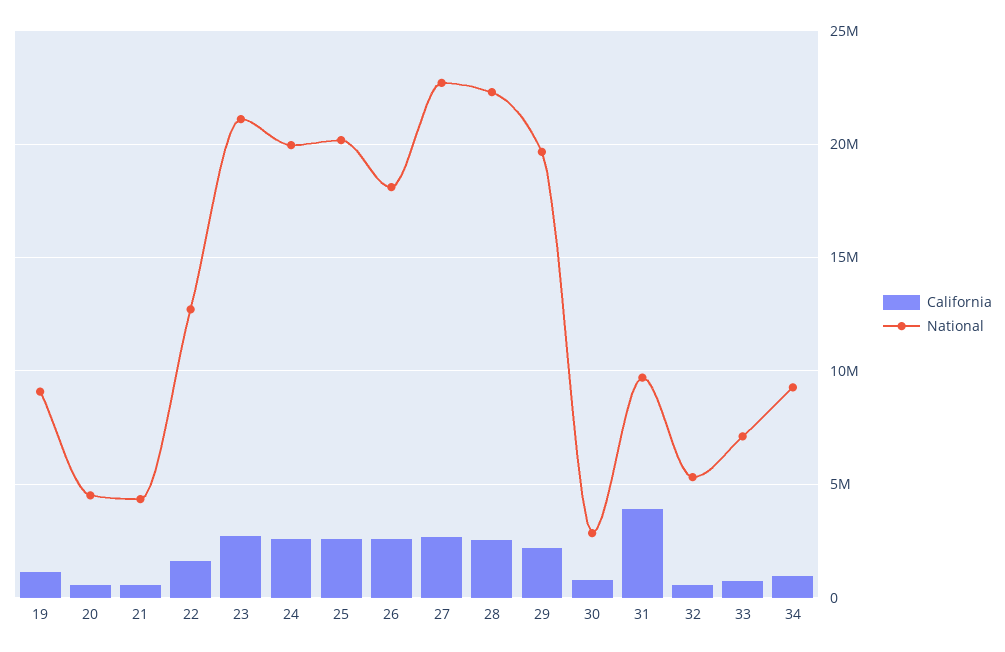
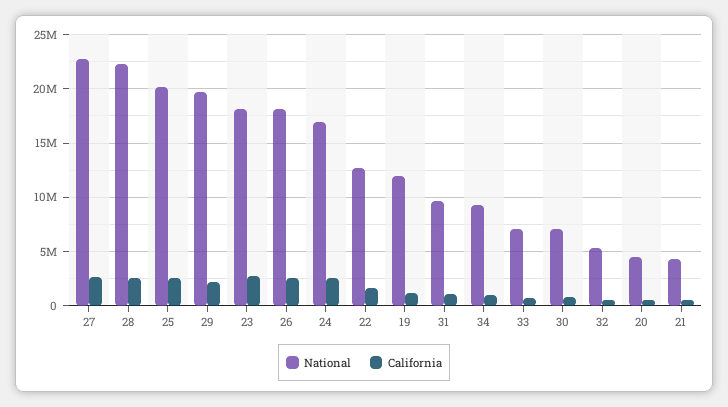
  {
    "California": {
      "19": 1000000,
      "20": 500000,
      "21": 500000,
      "22": 1500000,
      "23": 2500000,
      "24": 2500000,
      "25": 2500000,
      "26": 2500000,
      "27": 2500000,
      "28": 2500000,
      "29": 2000000,
      "30": 1000000,
-     "31": 4000000,
+     "31": 1000000,
      "32": 500000,
      "33": 500000,
      "34": 1000000
    },
    "National": {
-     "19": 9000000,
+     "19": 12000000,
      "20": 4500000,
      "21": 4500000,
      "22": 12500000,
-     "23": 21000000,
+     "23": 18000000,
-     "24": 20000000,
+     "24": 17000000,
      "25": 20000000,
      "26": 18000000,
      "27": 22500000,
      "28": 22500000,
      "29": 19500000,
-     "30": 3000000,
+     "30": 7000000,
      "31": 9500000,
      "32": 5500000,
      "33": 7000000,
      "34": 9500000
    }
  }

